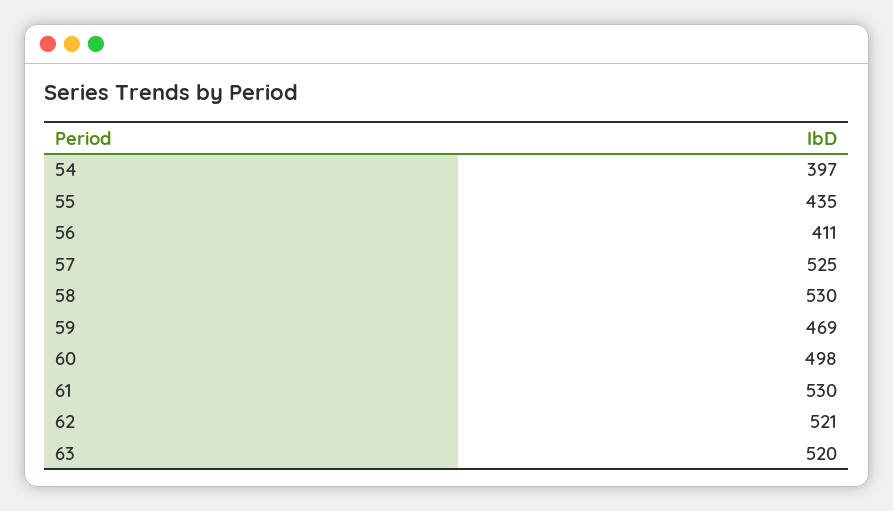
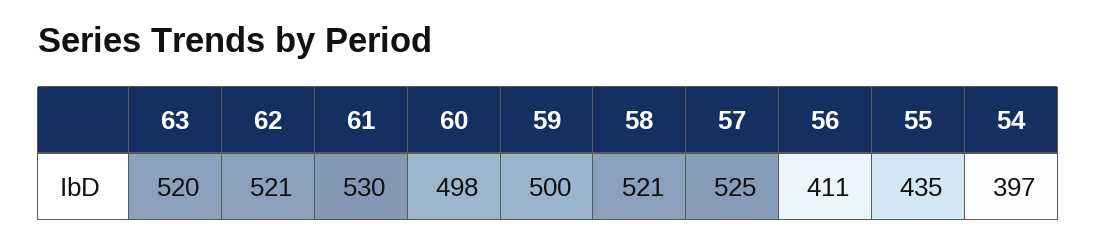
  {
    "54": 397,
    "55": 435,
    "56": 411,
    "57": 525,
-   "58": 530,
+   "58": 521,
-   "59": 469,
+   "59": 500,
    "60": 498,
    "61": 530,
    "62": 521,
    "63": 520
  }

